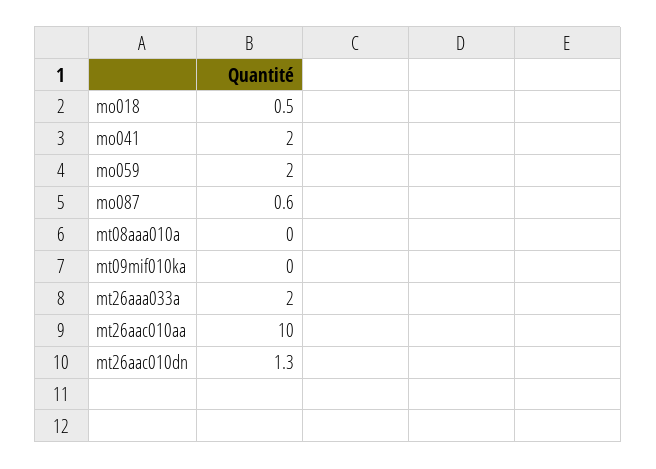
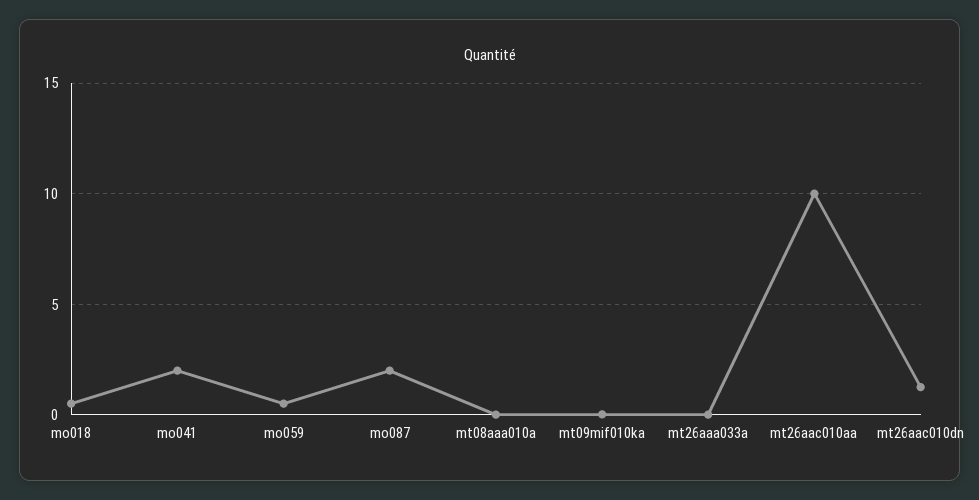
  {
    "mo018": 0.5,
    "mo041": 2,
-   "mo059": 2,
+   "mo059": 0.5,
-   "mo087": 0.6,
+   "mo087": 2,
    "mt08aaa010a": 0,
    "mt09mif010ka": 0,
-   "mt26aaa033a": 2,
+   "mt26aaa033a": 0,
    "mt26aac010aa": 10,
    "mt26aac010dn": 1.3
  }

